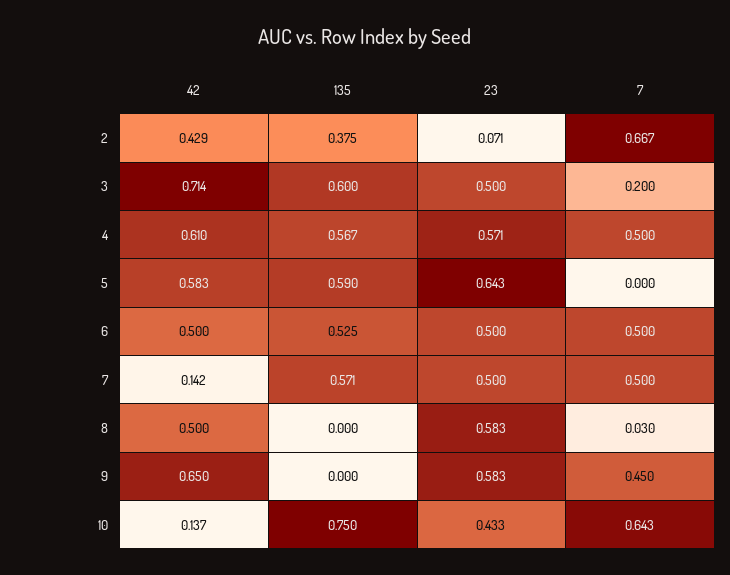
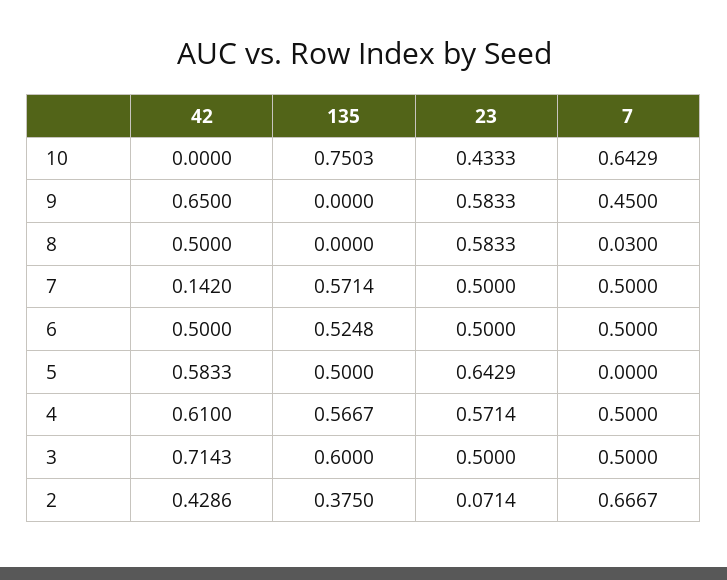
  {
    "42": {
      "2": 0.4286,
      "3": 0.7143,
      "4": 0.61,
      "5": 0.5833,
      "6": 0.5,
      "7": 0.142,
      "8": 0.5,
      "9": 0.65,
-     "10": 0.137
+     "10": 0
    },
    "135": {
      "2": 0.375,
      "3": 0.6,
      "4": 0.5667,
-     "5": 0.59,
+     "5": 0.5,
      "6": 0.5248,
      "7": 0.5714,
      "8": 0,
      "9": 0,
      "10": 0.7503
    },
    "23": {
      "2": 0.0714,
      "3": 0.5,
      "4": 0.5714,
      "5": 0.6429,
      "6": 0.5,
      "7": 0.5,
      "8": 0.5833,
      "9": 0.5833,
      "10": 0.4333
    },
    "7": {
      "2": 0.6667,
-     "3": 0.2,
+     "3": 0.5,
      "4": 0.5,
      "5": 0,
      "6": 0.5,
      "7": 0.5,
      "8": 0.03,
      "9": 0.45,
      "10": 0.6429
    }
  }

